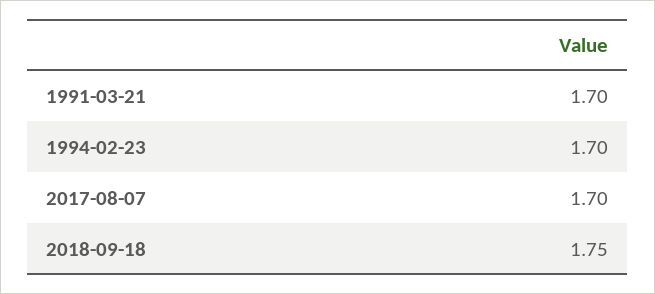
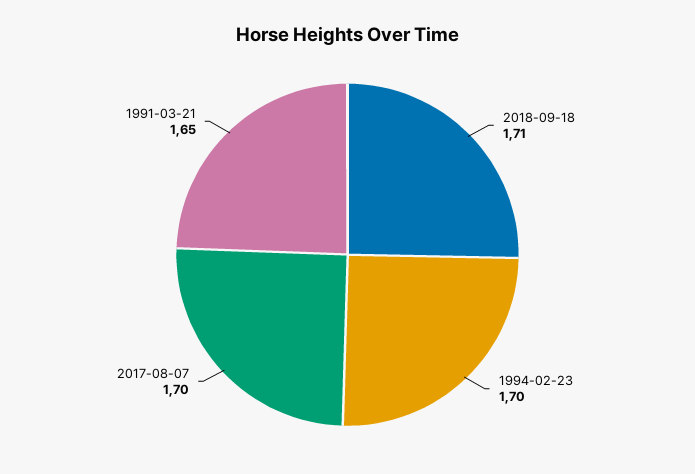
  {
-   "1991-03-21": 1.7,
+   "1991-03-21": 1.65,
    "1994-02-23": 1.7,
    "2017-08-07": 1.7,
-   "2018-09-18": 1.75
+   "2018-09-18": 1.71
  }

